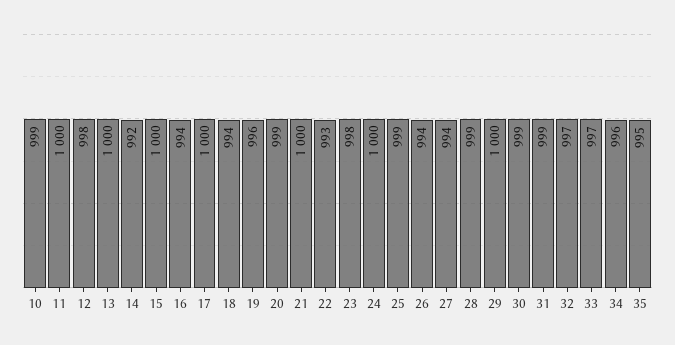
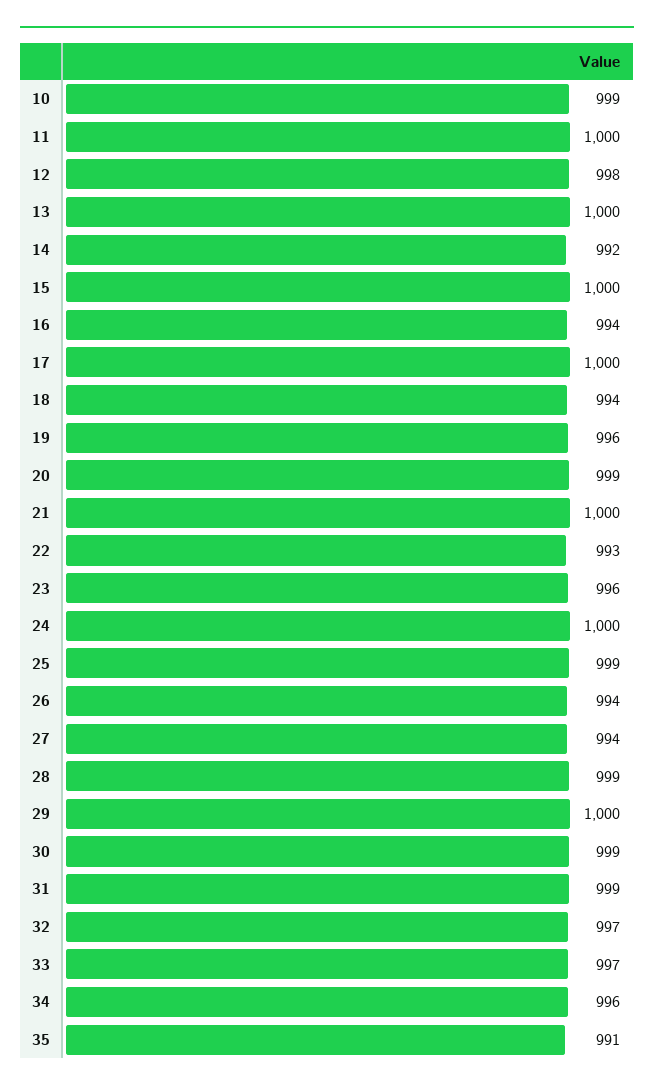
  {
    "10": 999,
    "11": 1000,
    "12": 998,
    "13": 1000,
    "14": 992,
    "15": 1000,
    "16": 994,
    "17": 1000,
    "18": 994,
    "19": 996,
    "20": 999,
    "21": 1000,
    "22": 993,
-   "23": 998,
+   "23": 996,
    "24": 1000,
    "25": 999,
    "26": 994,
    "27": 994,
    "28": 999,
    "29": 1000,
    "30": 999,
    "31": 999,
    "32": 997,
    "33": 997,
    "34": 996,
-   "35": 995
+   "35": 991
  }

